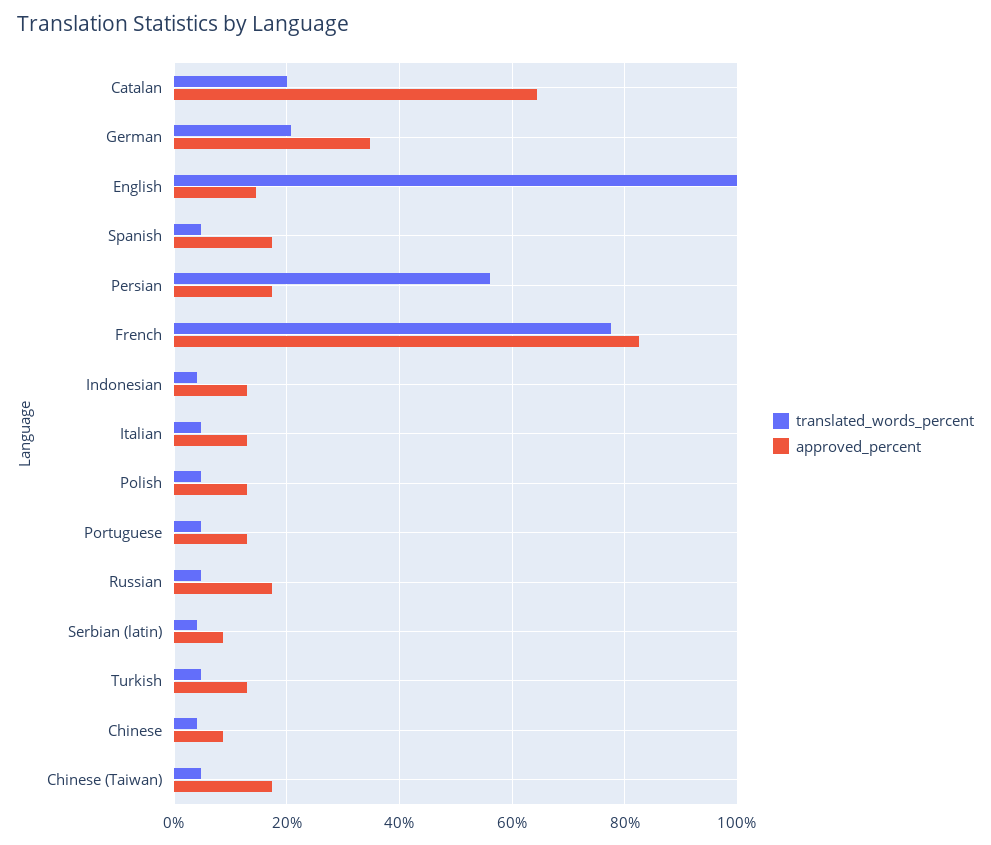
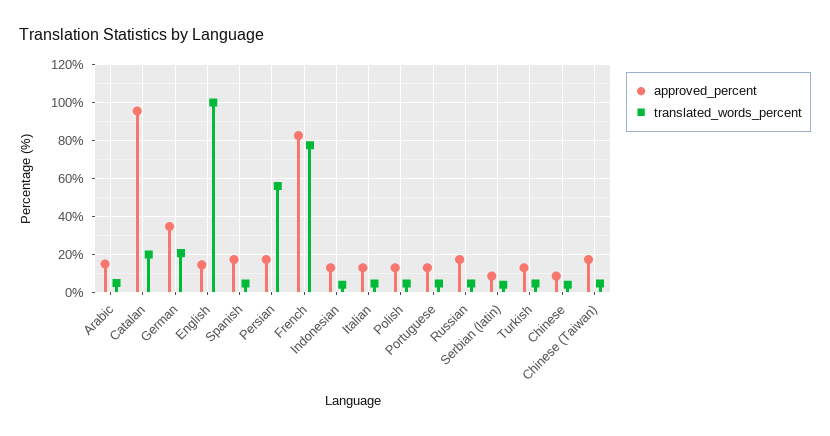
  {
    "translated_words_percent": {
      "Catalan": 20,
      "German": 20,
      "English": 100,
      "Spanish": 4,
      "Persian": 56,
      "French": 78,
      "Indonesian": 4,
      "Italian": 4,
      "Polish": 4,
      "Portuguese": 4,
      "Russian": 4,
      "Serbian (latin)": 4,
      "Turkish": 4,
      "Chinese": 4,
-     "Chinese (Taiwan)": 4
+     "Chinese (Taiwan)": 4,
+     "Arabic": 5
    },
    "approved_percent": {
-     "Catalan": 64,
+     "Catalan": 95,
      "German": 34,
      "English": 14,
      "Spanish": 18,
      "Persian": 18,
      "French": 82,
      "Indonesian": 14,
      "Italian": 14,
      "Polish": 14,
      "Portuguese": 14,
      "Russian": 18,
      "Serbian (latin)": 8,
      "Turkish": 14,
      "Chinese": 8,
-     "Chinese (Taiwan)": 18
+     "Chinese (Taiwan)": 18,
+     "Arabic": 15
    }
  }

